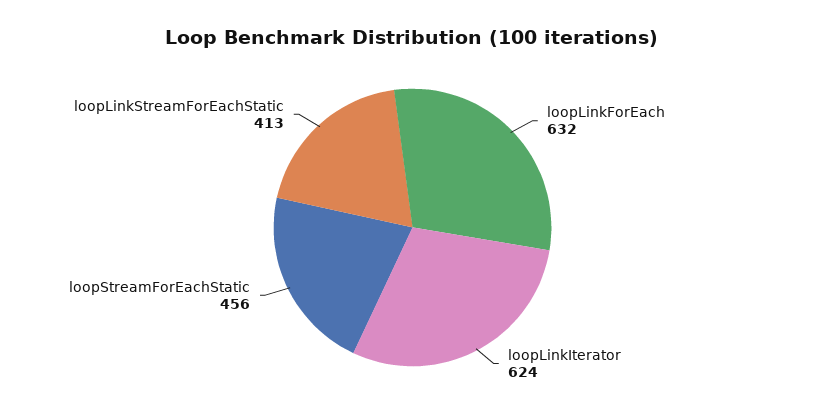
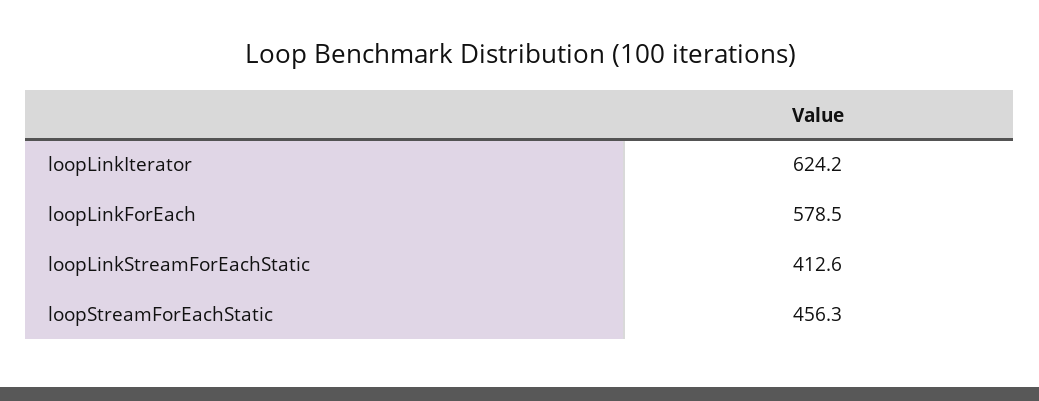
  {
-   "loopLinkForEach": 632,
+   "loopLinkForEach": 578.5,
    "loopLinkIterator": 624.2,
    "loopStreamForEachStatic": 456.3,
    "loopLinkStreamForEachStatic": 412.6
  }

